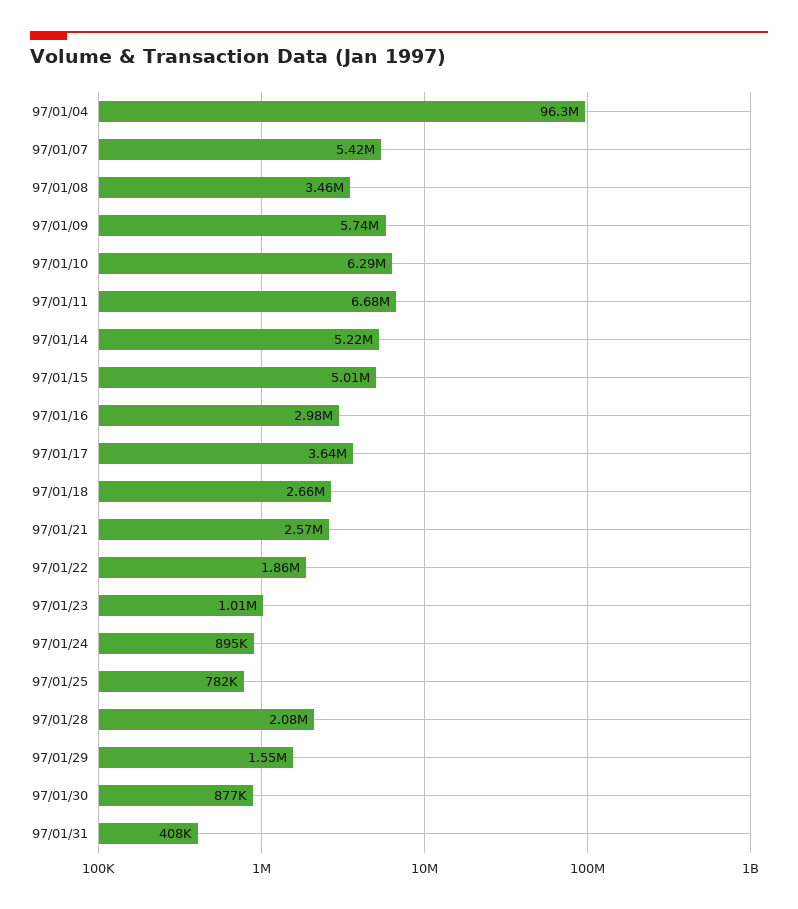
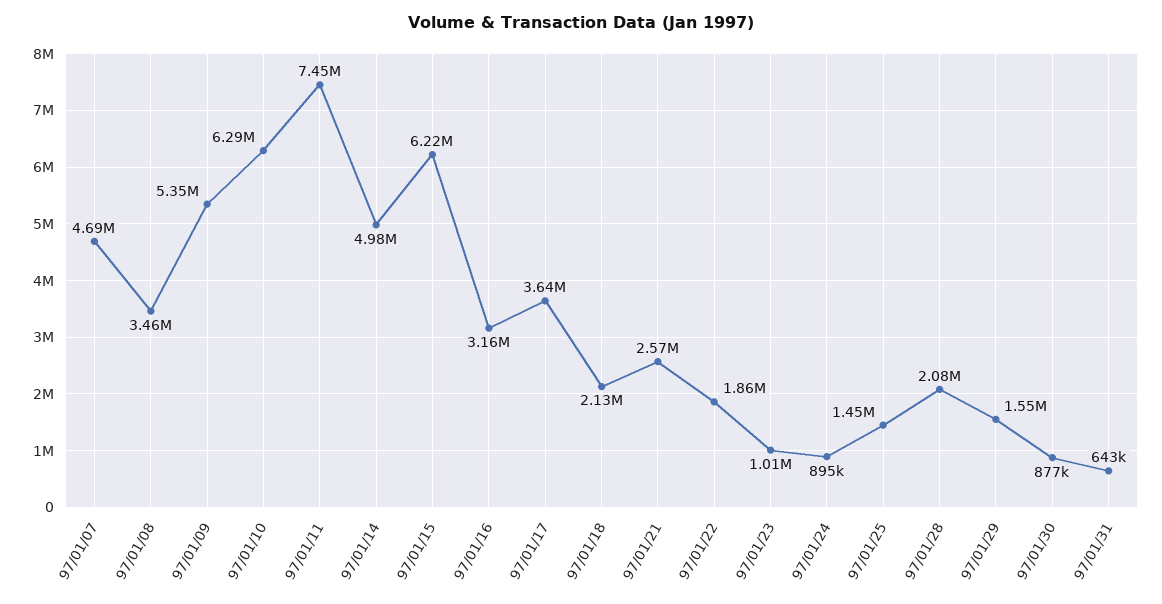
  {
-   "97/01/04": 96300000,
-   "97/01/07": 5420000,
+   "97/01/07": 4690000,
    "97/01/08": 3460000,
-   "97/01/09": 5740000,
+   "97/01/09": 5350000,
    "97/01/10": 6290000,
-   "97/01/11": 6680000,
+   "97/01/11": 7450000,
-   "97/01/14": 5220000,
+   "97/01/14": 4980000,
-   "97/01/15": 5010000,
+   "97/01/15": 6220000,
-   "97/01/16": 2980000,
+   "97/01/16": 3160000,
    "97/01/17": 3640000,
-   "97/01/18": 2660000,
+   "97/01/18": 2130000,
    "97/01/21": 2570000,
    "97/01/22": 1860000,
    "97/01/23": 1010000,
    "97/01/24": 895000,
-   "97/01/25": 782000,
+   "97/01/25": 1450000,
    "97/01/28": 2080000,
    "97/01/29": 1550000,
    "97/01/30": 877000,
-   "97/01/31": 408000
+   "97/01/31": 643000
  }

